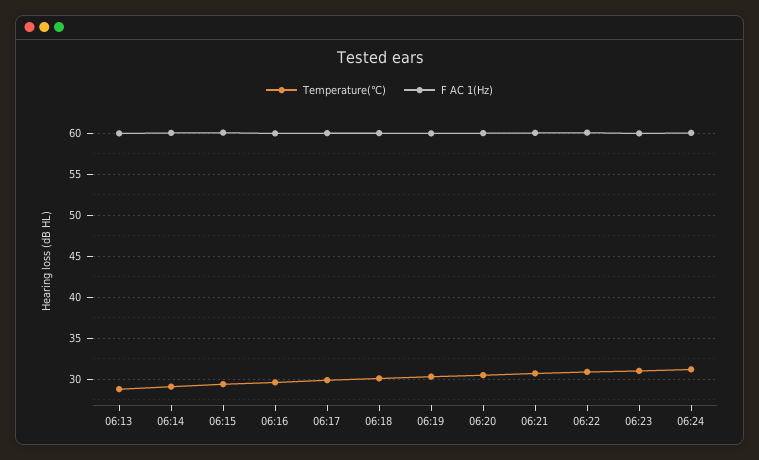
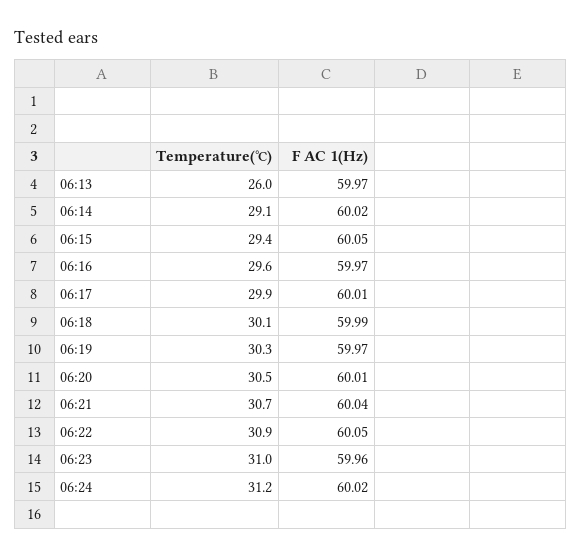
  {
    "Temperature(℃)": {
-     "06:13": 29,
+     "06:13": 26,
      "06:14": 29.1,
      "06:15": 29.4,
      "06:16": 29.6,
      "06:17": 29.9,
      "06:18": 30.1,
      "06:19": 30.3,
      "06:20": 30.5,
      "06:21": 30.7,
      "06:22": 30.9,
      "06:23": 31,
      "06:24": 31.2
    },
    "F AC 1(Hz)": {
      "06:13": 59.97,
      "06:14": 60.02,
      "06:15": 60.05,
      "06:16": 59.97,
      "06:17": 60.01,
      "06:18": 59.99,
      "06:19": 59.97,
      "06:20": 60.01,
      "06:21": 60.04,
      "06:22": 60.05,
      "06:23": 59.96,
      "06:24": 60.02
    }
  }

